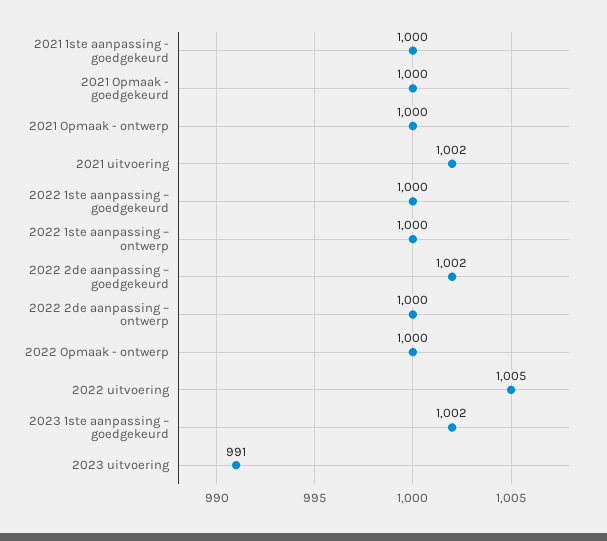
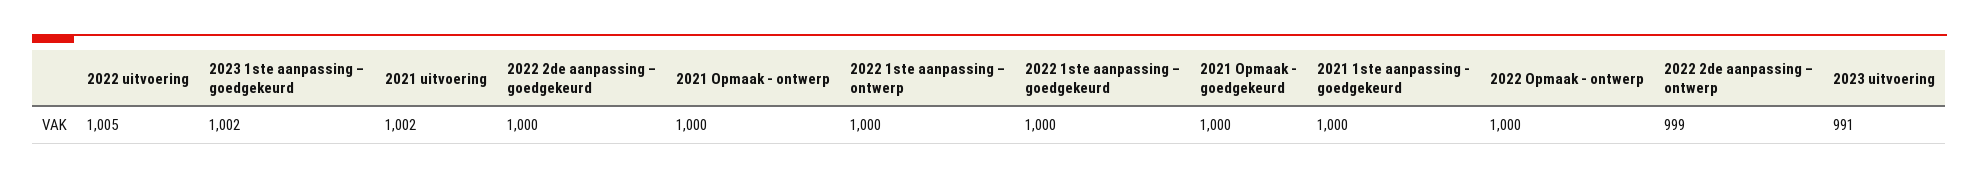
  {
    "2021 1ste aanpassing - goedgekeurd": 1000,
    "2021 Opmaak - goedgekeurd": 1000,
    "2021 Opmaak - ontwerp": 1000,
    "2021 uitvoering": 1002,
    "2022 1ste aanpassing – goedgekeurd": 1000,
    "2022 1ste aanpassing – ontwerp": 1000,
-   "2022 2de aanpassing – goedgekeurd": 1002,
+   "2022 2de aanpassing – goedgekeurd": 1000,
-   "2022 2de aanpassing – ontwerp": 1000,
+   "2022 2de aanpassing – ontwerp": 999,
    "2022 Opmaak - ontwerp": 1000,
    "2022 uitvoering": 1005,
    "2023 1ste aanpassing – goedgekeurd": 1002,
    "2023 uitvoering": 991
  }

